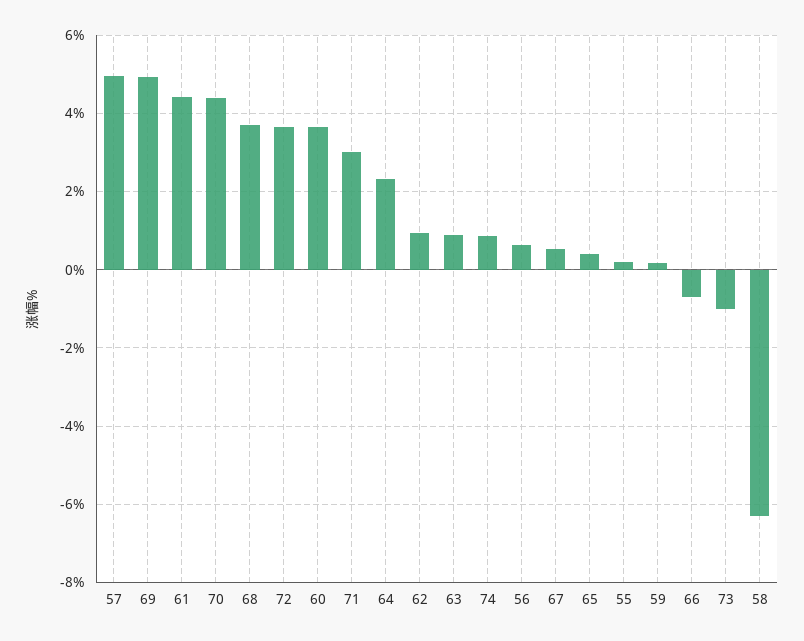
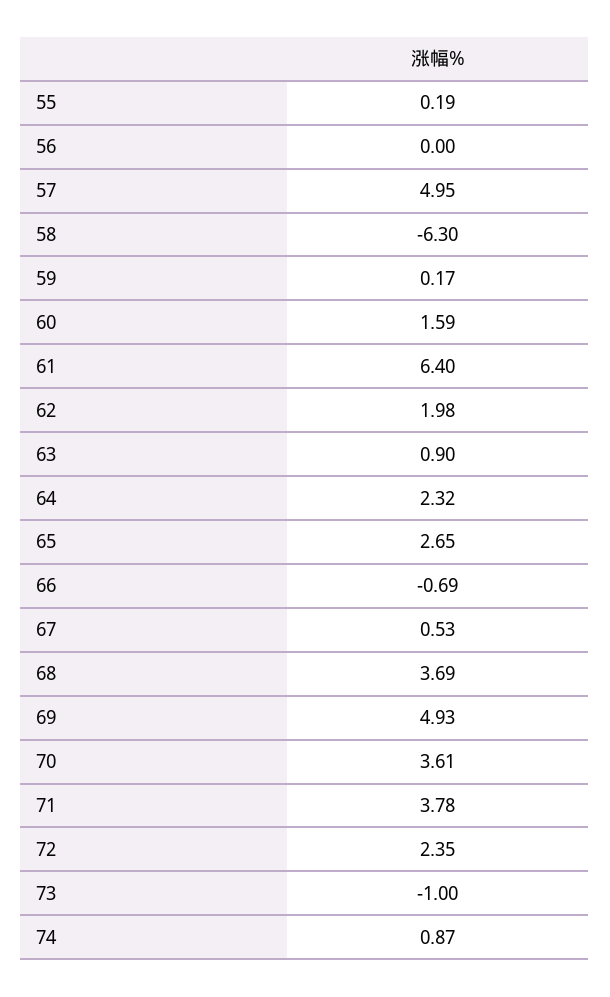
  {
    "57": 4.95,
    "69": 4.93,
-   "61": 4.4,
+   "61": 6.4,
-   "70": 4.4,
+   "70": 3.61,
    "68": 3.69,
-   "72": 3.6,
+   "72": 2.35,
-   "60": 3.6,
+   "60": 1.59,
-   "71": 3,
+   "71": 3.78,
    "64": 2.32,
-   "62": 1,
+   "62": 1.98,
    "63": 0.9,
    "74": 0.87,
-   "56": 0.6,
+   "56": 0,
    "67": 0.53,
-   "65": 0.4,
+   "65": 2.65,
    "55": 0.19,
    "59": 0.17,
    "66": -0.69,
    "73": -1,
    "58": -6.3
  }

